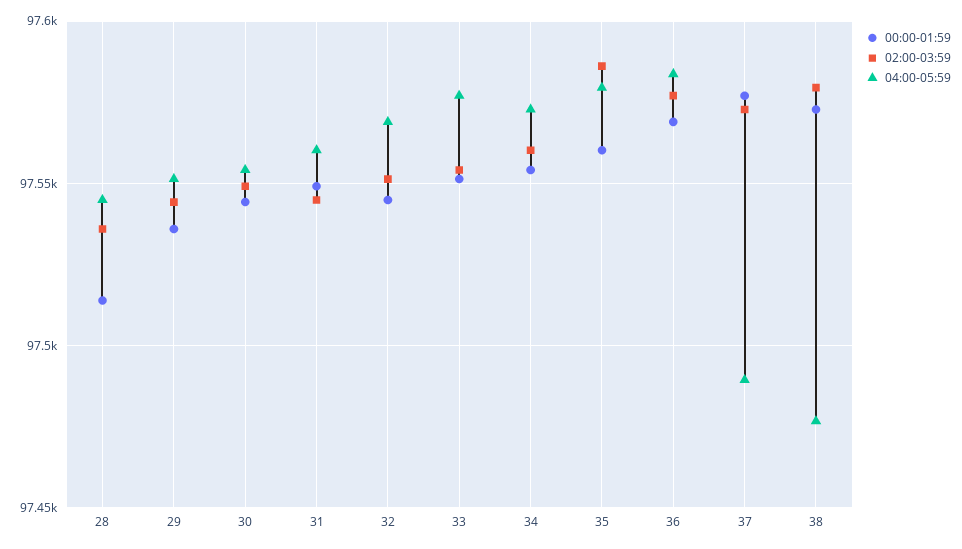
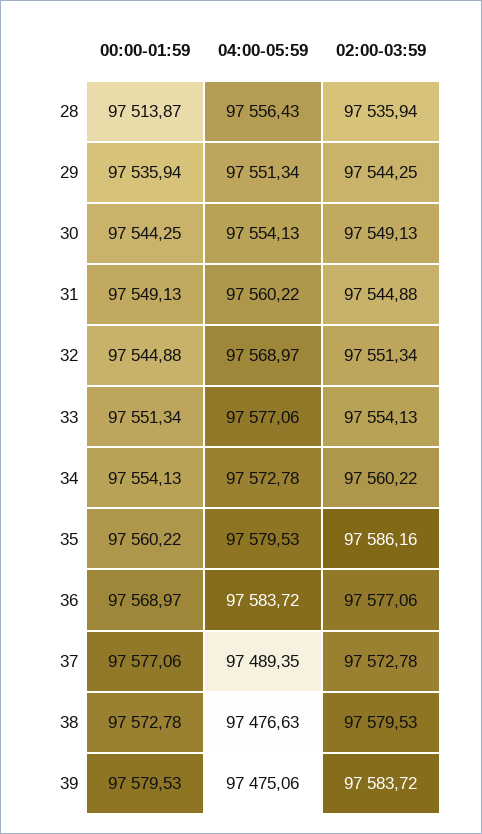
  {
    "00:00-01:59": {
      "28": 97513.87,
      "29": 97535.94,
      "30": 97544.25,
      "31": 97549.13,
      "32": 97544.88,
      "33": 97551.34,
      "34": 97554.13,
      "35": 97560.22,
      "36": 97568.97,
      "37": 97577.06,
-     "38": 97572.78
+     "38": 97572.78,
+     "39": 97579.53
    },
    "02:00-03:59": {
      "28": 97535.94,
      "29": 97544.25,
      "30": 97549.13,
      "31": 97544.88,
      "32": 97551.34,
      "33": 97554.13,
      "34": 97560.22,
      "35": 97586.16,
      "36": 97577.06,
      "37": 97572.78,
-     "38": 97579.53
+     "38": 97579.53,
+     "39": 97583.72
    },
    "04:00-05:59": {
-     "28": 97545,
+     "28": 97556.43,
      "29": 97551.34,
      "30": 97554.13,
      "31": 97560.22,
      "32": 97568.97,
      "33": 97577.06,
      "34": 97572.78,
      "35": 97579.53,
      "36": 97583.72,
      "37": 97489.35,
-     "38": 97476.63
+     "38": 97476.63,
+     "39": 97475.06
    }
  }

